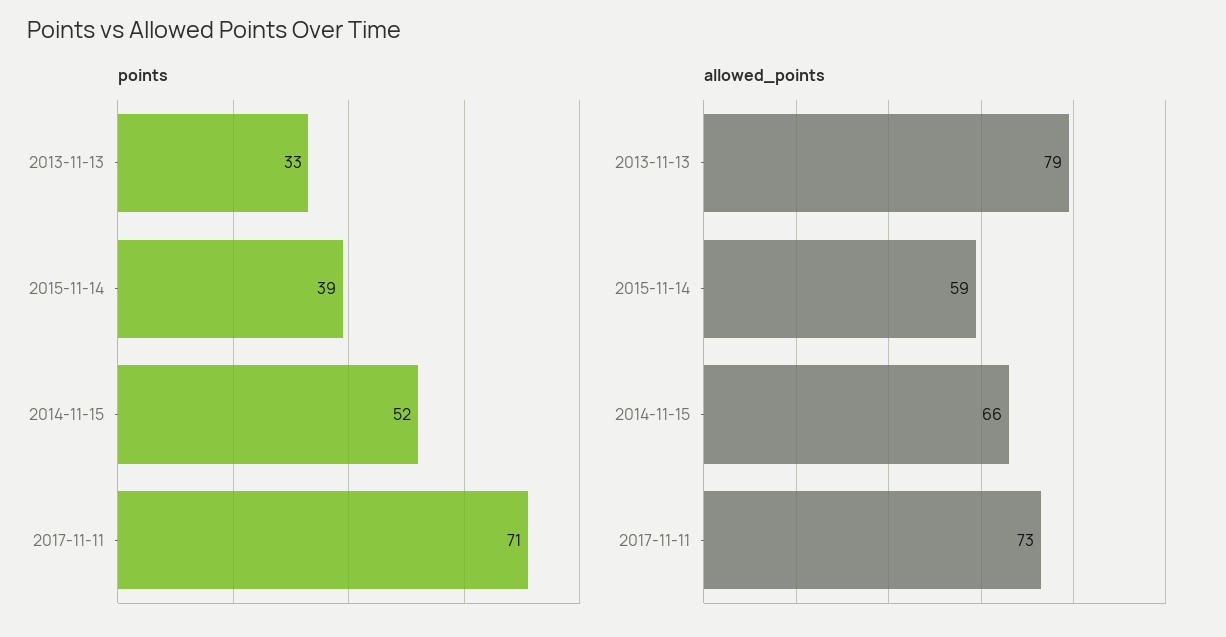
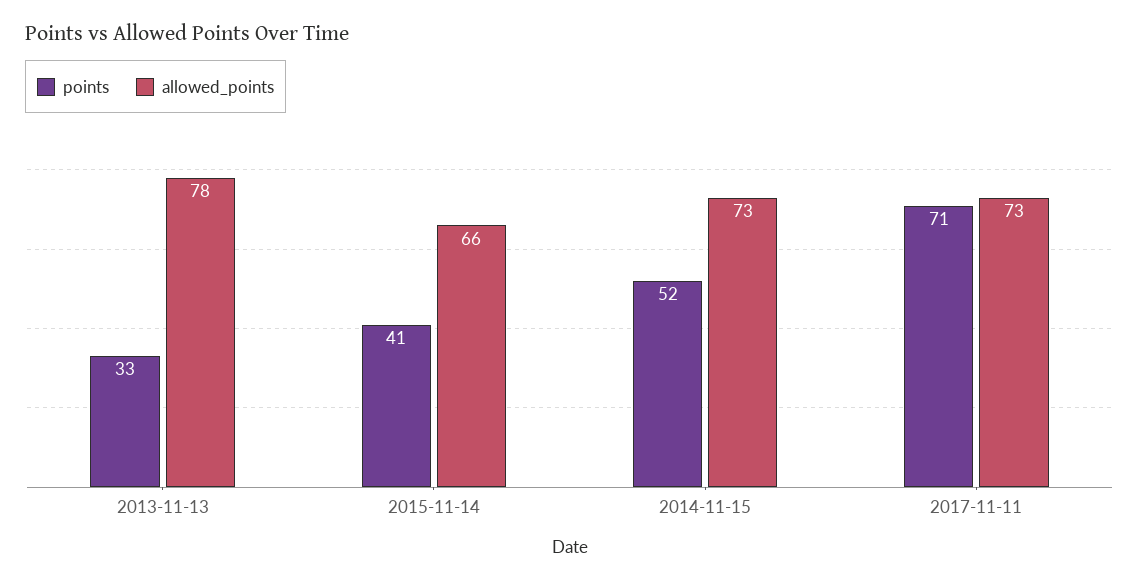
  {
    "points": {
      "2013-11-13": 33,
-     "2015-11-14": 39,
+     "2015-11-14": 41,
      "2014-11-15": 52,
      "2017-11-11": 71
    },
    "allowed_points": {
-     "2013-11-13": 79,
+     "2013-11-13": 78,
-     "2015-11-14": 59,
+     "2015-11-14": 66,
-     "2014-11-15": 66,
+     "2014-11-15": 73,
      "2017-11-11": 73
    }
  }

